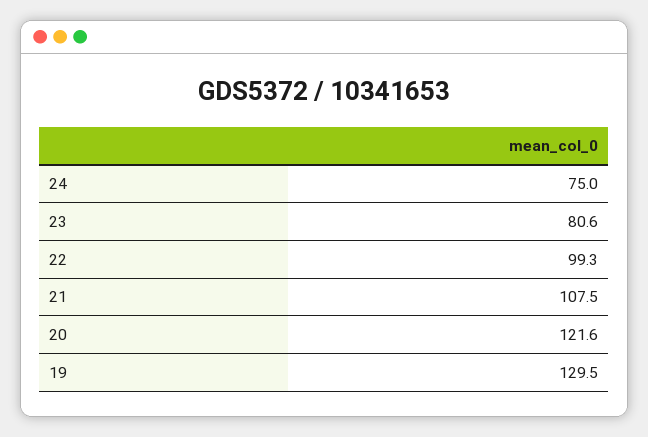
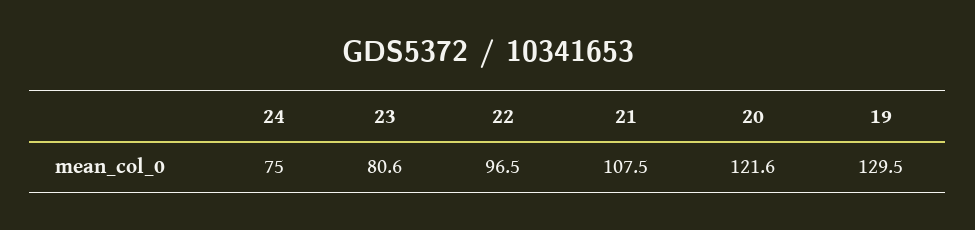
  {
    "24": 75,
    "23": 80.6,
-   "22": 99.3,
+   "22": 96.5,
    "21": 107.5,
    "20": 121.6,
    "19": 129.5
  }

